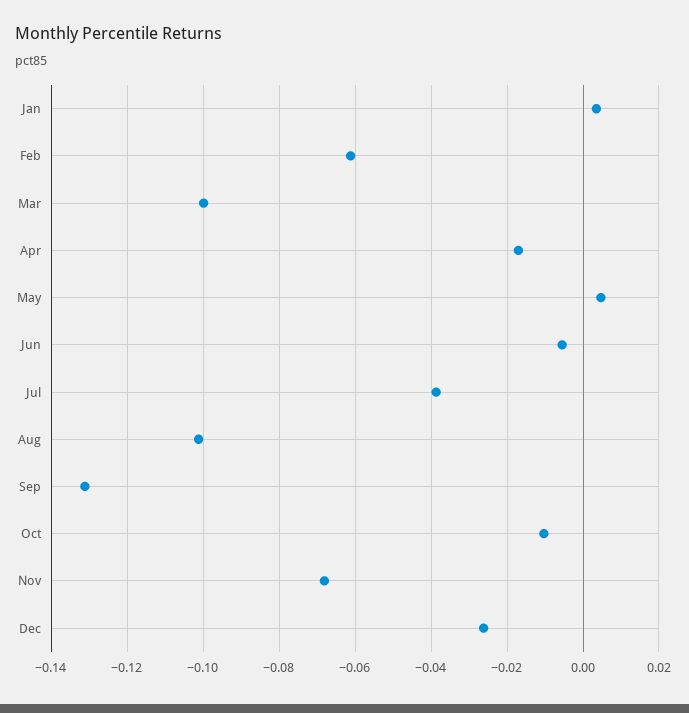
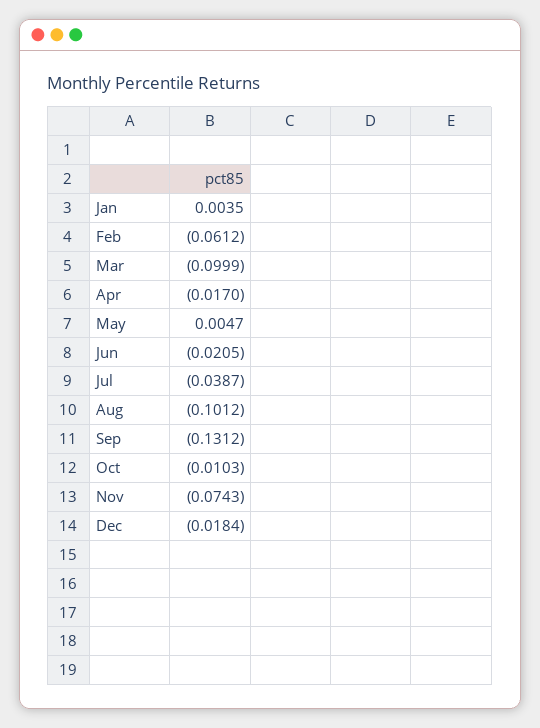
  {
    "Jan": 0.0035,
    "Feb": -0.0612,
    "Mar": -0.0999,
    "Apr": -0.017,
    "May": 0.0047,
-   "Jun": -0.006,
+   "Jun": -0.0205,
    "Jul": -0.0387,
    "Aug": -0.1012,
    "Sep": -0.1312,
    "Oct": -0.0103,
-   "Nov": -0.068,
+   "Nov": -0.0743,
-   "Dec": -0.026
+   "Dec": -0.0184
  }

